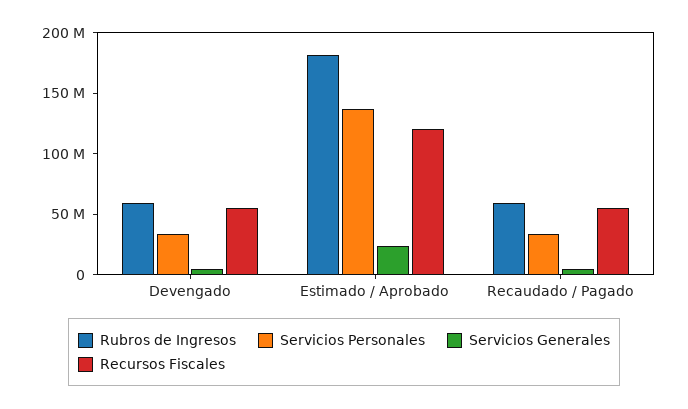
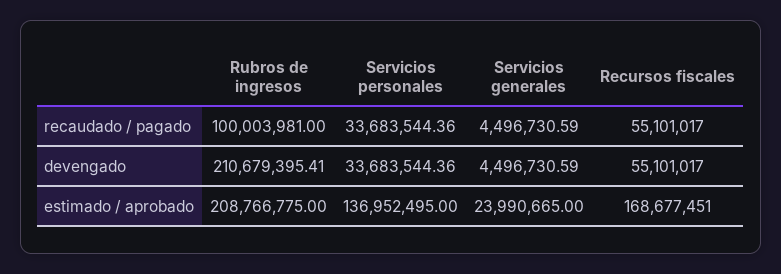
  {
    "Rubros de Ingresos": {
-     "Devengado": 60000000,
+     "Devengado": 210679395.41,
-     "Estimado / Aprobado": 180000000,
+     "Estimado / Aprobado": 208766775,
-     "Recaudado / Pagado": 60000000
+     "Recaudado / Pagado": 100003981
    },
    "Servicios Personales": {
      "Devengado": 33683544.36,
      "Estimado / Aprobado": 136952495,
      "Recaudado / Pagado": 33683544.36
    },
    "Servicios Generales": {
      "Devengado": 4496730.59,
      "Estimado / Aprobado": 23990665,
      "Recaudado / Pagado": 4496730.59
    },
    "Recursos Fiscales": {
      "Devengado": 55101017,
-     "Estimado / Aprobado": 120000000,
+     "Estimado / Aprobado": 168677451,
      "Recaudado / Pagado": 55101017
    }
  }

